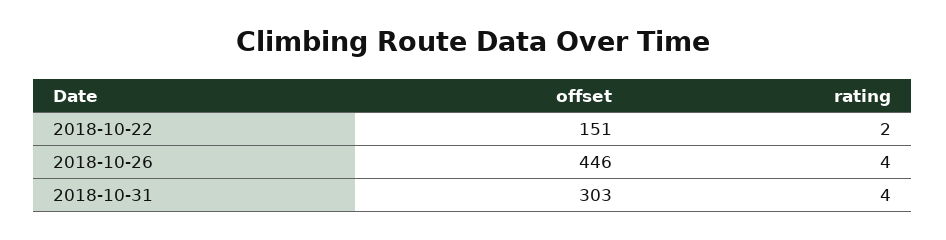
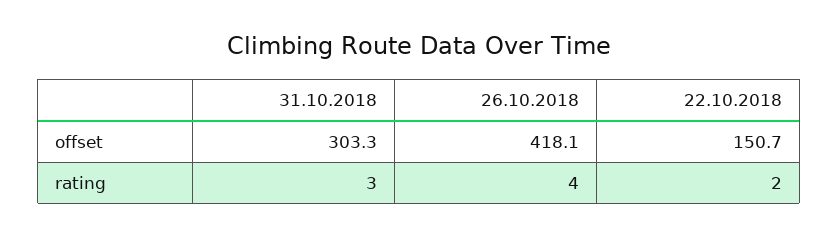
  {
    "offset": {
      "2018-10-22": 150.7,
-     "2018-10-26": 446,
+     "2018-10-26": 418.1,
      "2018-10-31": 303.3
    },
    "rating": {
      "2018-10-22": 2,
      "2018-10-26": 4,
-     "2018-10-31": 4
+     "2018-10-31": 3
    }
  }

